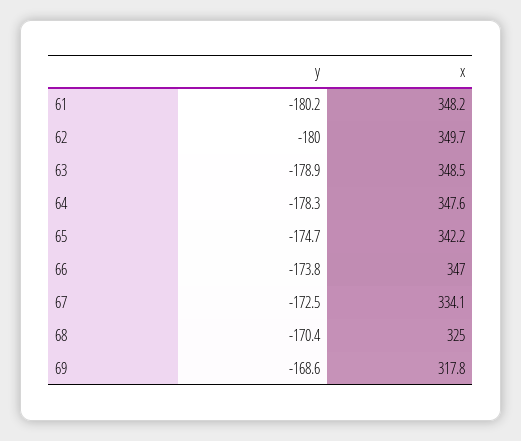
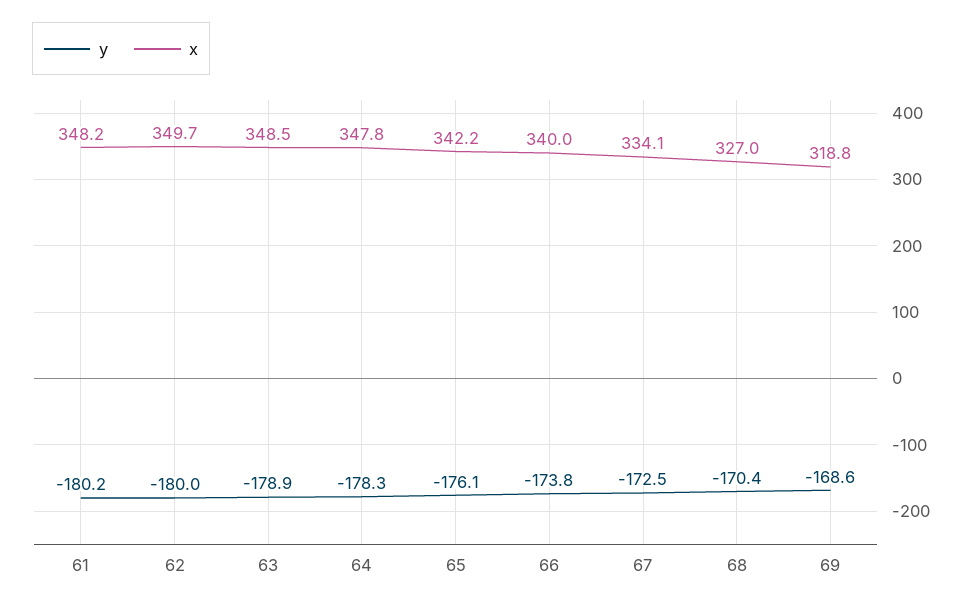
  {
    "y": {
      "61": -180.2,
      "62": -180,
      "63": -178.9,
      "64": -178.3,
-     "65": -174.7,
+     "65": -176.1,
      "66": -173.8,
      "67": -172.5,
      "68": -170.4,
      "69": -168.6
    },
    "x": {
      "61": 348.2,
      "62": 349.7,
      "63": 348.5,
-     "64": 347.6,
+     "64": 347.8,
      "65": 342.2,
-     "66": 347,
+     "66": 340,
      "67": 334.1,
-     "68": 325,
+     "68": 327,
-     "69": 317.8
+     "69": 318.8
    }
  }

